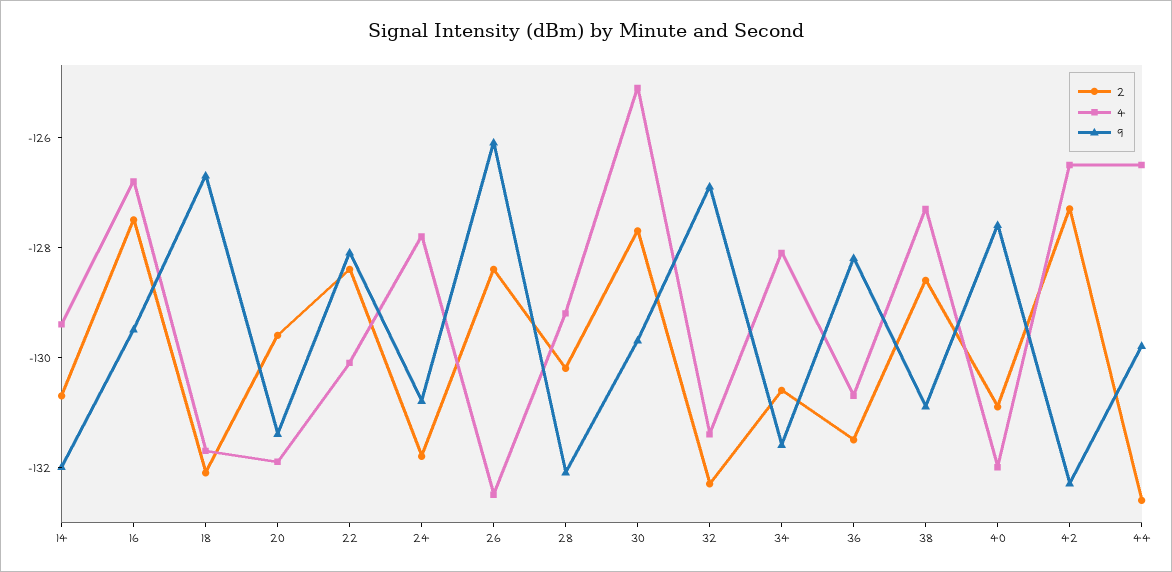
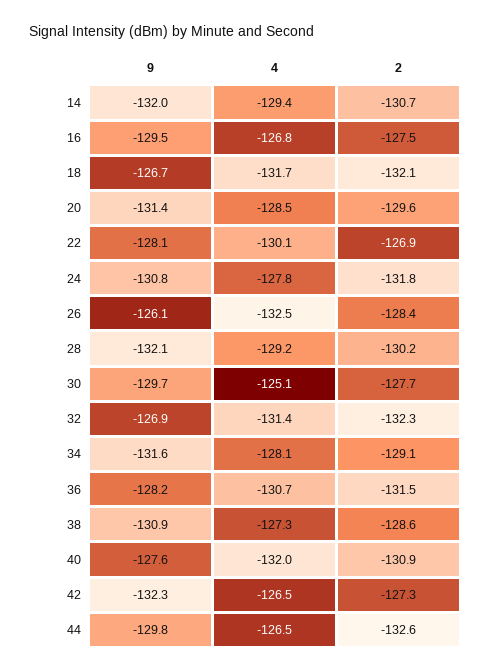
  {
    "2": {
      "14": -130.7,
      "16": -127.5,
      "18": -132.1,
      "20": -129.6,
-     "22": -128.5,
+     "22": -126.9,
      "24": -131.8,
      "26": -128.4,
      "28": -130.2,
      "30": -127.7,
      "32": -132.3,
-     "34": -130.5,
+     "34": -129.1,
      "36": -131.5,
      "38": -128.6,
      "40": -130.9,
      "42": -127.3,
      "44": -132.6
    },
    "4": {
      "14": -129.4,
      "16": -126.8,
      "18": -131.7,
-     "20": -132,
+     "20": -128.5,
      "22": -130.1,
      "24": -127.8,
      "26": -132.5,
      "28": -129.2,
      "30": -125.1,
      "32": -131.4,
      "34": -128.1,
      "36": -130.7,
      "38": -127.3,
      "40": -132,
      "42": -126.5,
      "44": -126.5
    },
    "9": {
      "14": -132,
      "16": -129.5,
      "18": -126.7,
      "20": -131.4,
      "22": -128.1,
      "24": -130.8,
      "26": -126.1,
      "28": -132.1,
      "30": -129.7,
      "32": -126.9,
      "34": -131.6,
      "36": -128.2,
      "38": -130.9,
      "40": -127.6,
      "42": -132.3,
      "44": -129.8
    }
  }

